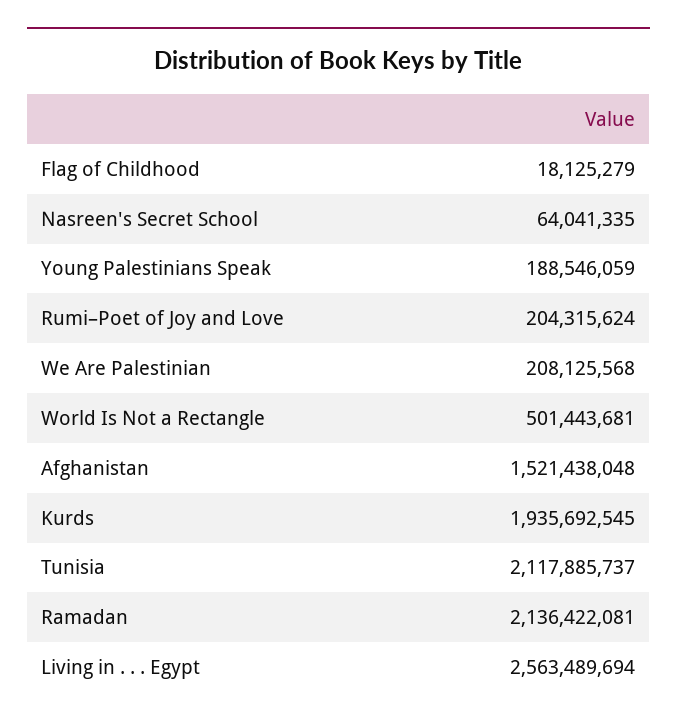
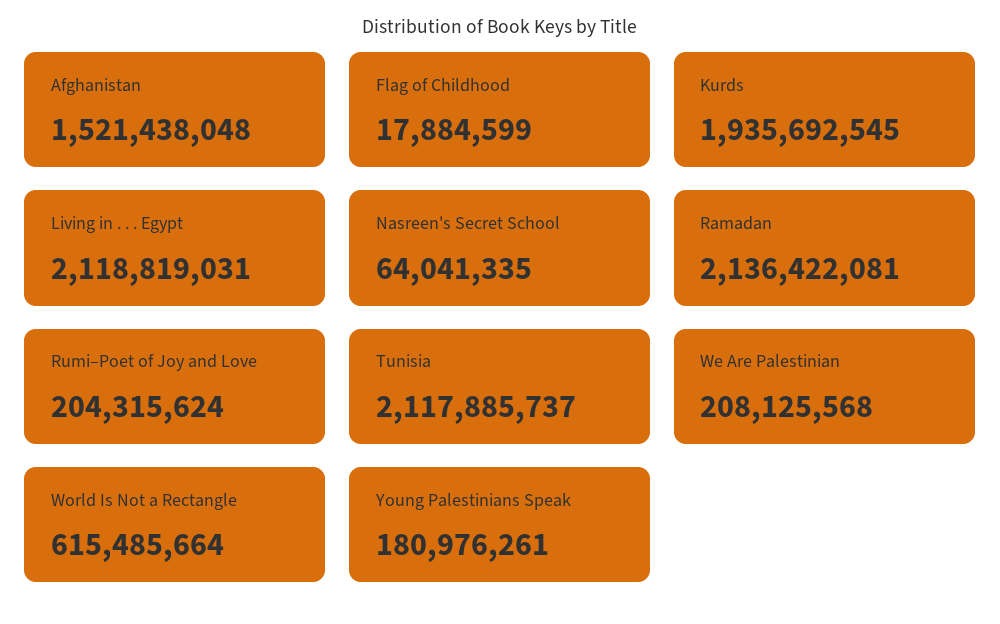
  {
-   "Flag of Childhood": 18125279,
+   "Flag of Childhood": 17884599,
    "Nasreen's Secret School": 64041335,
-   "Young Palestinians Speak": 188546059,
+   "Young Palestinians Speak": 180976261,
    "Rumi–Poet of Joy and Love": 204315624,
    "We Are Palestinian": 208125568,
-   "World Is Not a Rectangle": 501443681,
+   "World Is Not a Rectangle": 615485664,
    "Afghanistan": 1521438048,
    "Kurds": 1935692545,
    "Tunisia": 2117885737,
    "Ramadan": 2136422081,
-   "Living in . . . Egypt": 2563489694
+   "Living in . . . Egypt": 2118819031
  }

